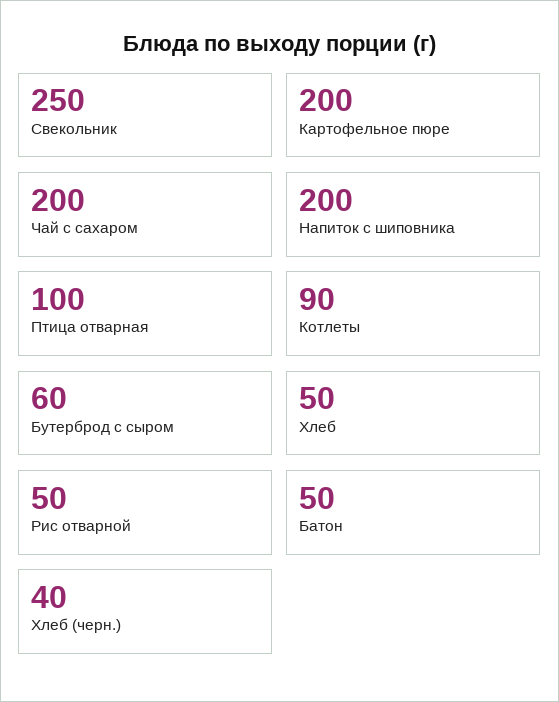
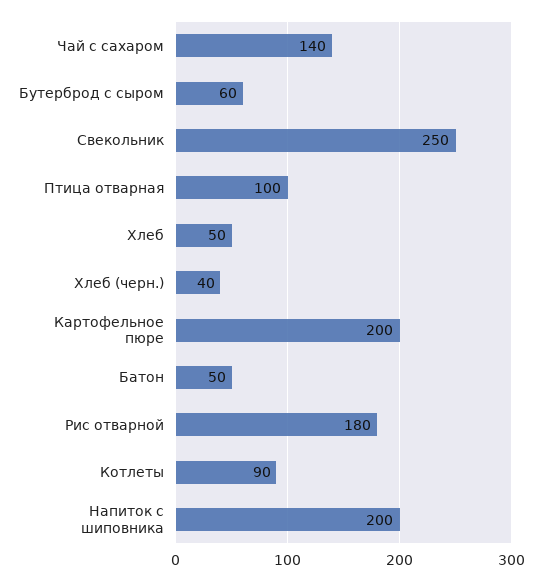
  {
    "Свекольник": 250,
    "Картофельное пюре": 200,
-   "Чай с сахаром": 200,
+   "Чай с сахаром": 140,
    "Напиток с шиповника": 200,
    "Птица отварная": 100,
    "Котлеты": 90,
    "Бутерброд с сыром": 60,
    "Хлеб": 50,
-   "Рис отварной": 50,
+   "Рис отварной": 180,
    "Батон": 50,
    "Хлеб (черн.)": 40
  }

